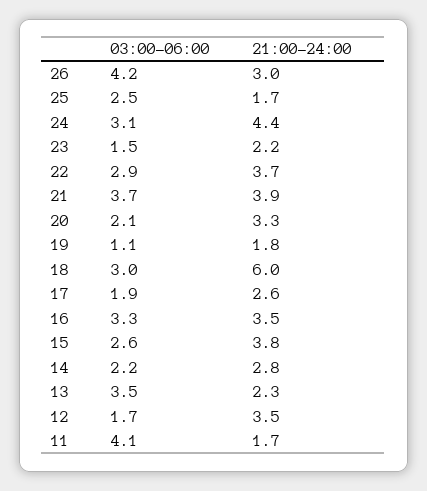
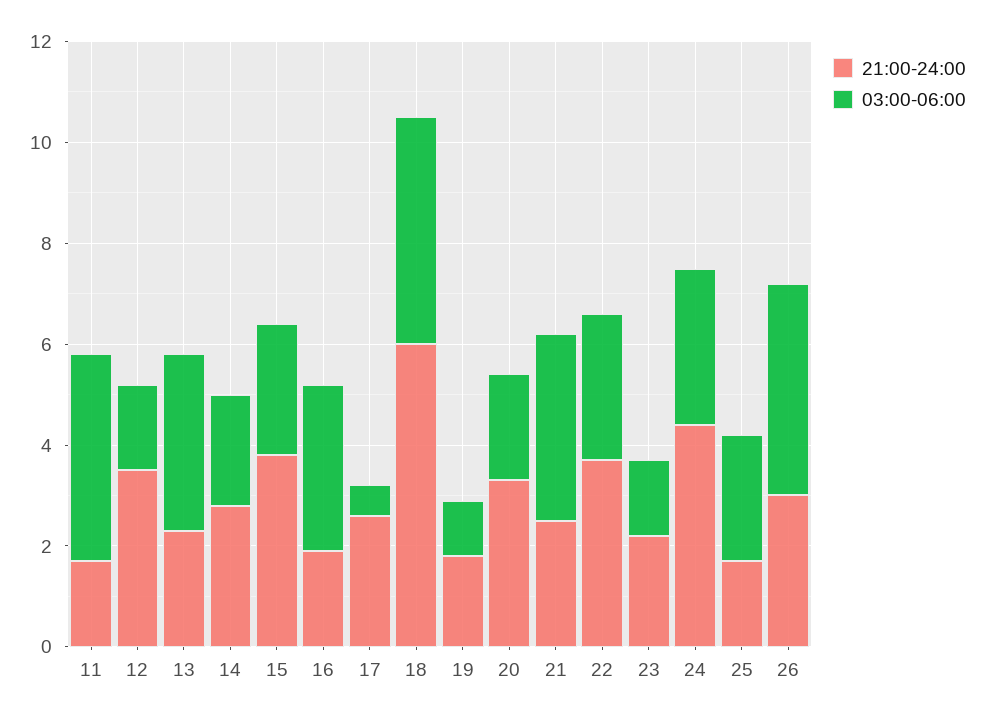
  {
    "03:00-06:00": {
      "26": 4.2,
      "25": 2.5,
      "24": 3.1,
      "23": 1.5,
      "22": 2.9,
      "21": 3.7,
      "20": 2.1,
      "19": 1.1,
-     "18": 3,
+     "18": 4.5,
-     "17": 1.9,
+     "17": 0.5,
      "16": 3.3,
      "15": 2.6,
      "14": 2.2,
      "13": 3.5,
      "12": 1.7,
      "11": 4.1
    },
    "21:00-24:00": {
      "26": 3,
      "25": 1.7,
      "24": 4.4,
      "23": 2.2,
      "22": 3.7,
-     "21": 3.9,
+     "21": 2.5,
      "20": 3.3,
      "19": 1.8,
      "18": 6,
      "17": 2.6,
-     "16": 3.5,
+     "16": 2,
      "15": 3.8,
      "14": 2.8,
      "13": 2.3,
      "12": 3.5,
      "11": 1.7
    }
  }

